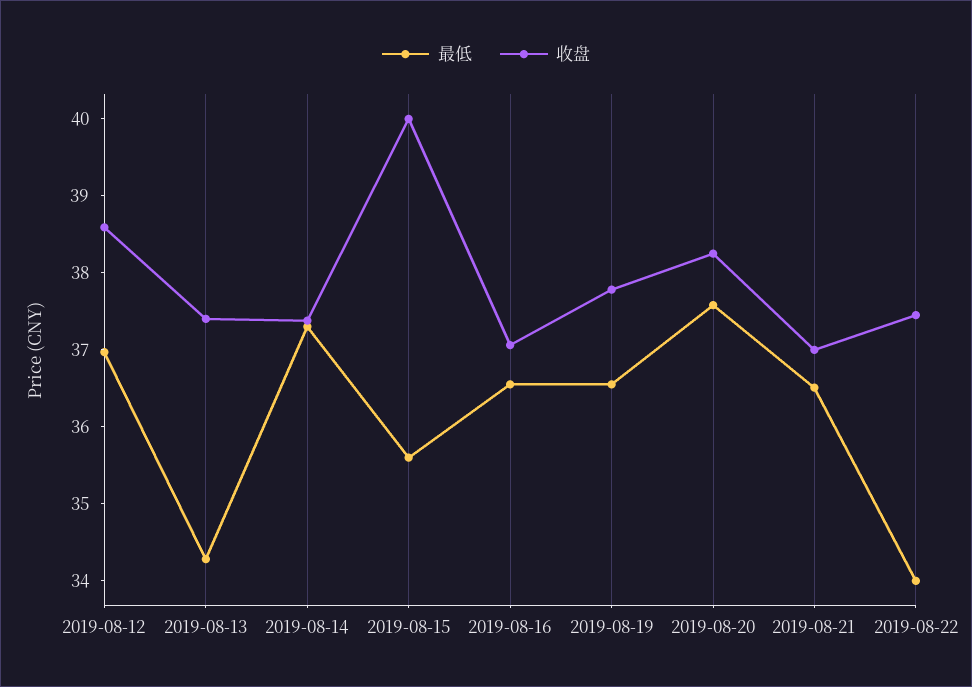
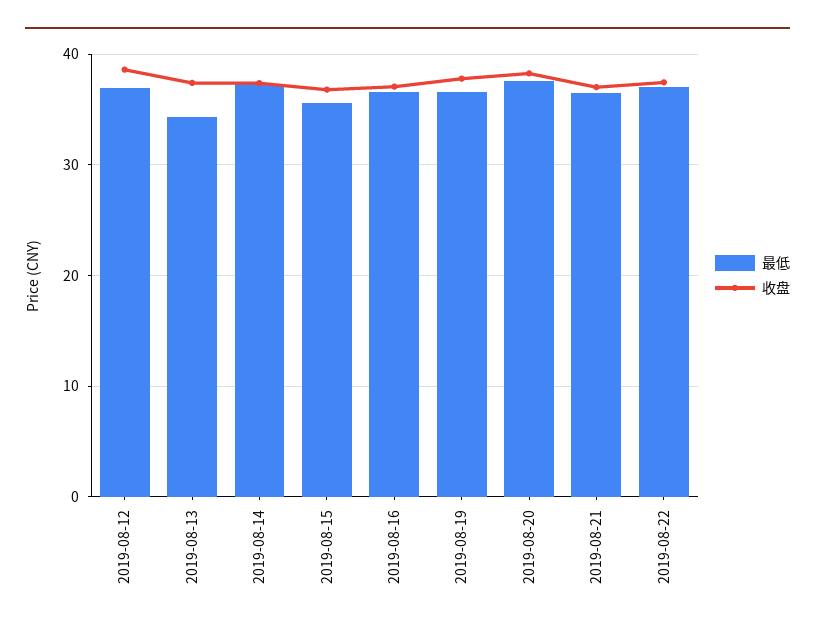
  {
    "最低": {
      "2019-08-12": 37,
      "2019-08-13": 34.2,
      "2019-08-14": 37.4,
      "2019-08-15": 35.6,
      "2019-08-16": 36.6,
      "2019-08-19": 36.6,
      "2019-08-20": 37.6,
      "2019-08-21": 36.6,
-     "2019-08-22": 34
+     "2019-08-22": 37
    },
    "收盘": {
      "2019-08-12": 38.6,
      "2019-08-13": 37.4,
      "2019-08-14": 37.4,
-     "2019-08-15": 40,
+     "2019-08-15": 37,
      "2019-08-16": 37,
      "2019-08-19": 37.8,
      "2019-08-20": 38.2,
      "2019-08-21": 37,
      "2019-08-22": 37.4
    }
  }

